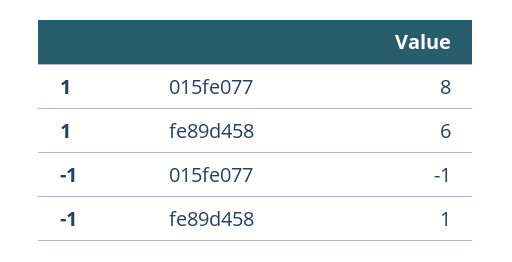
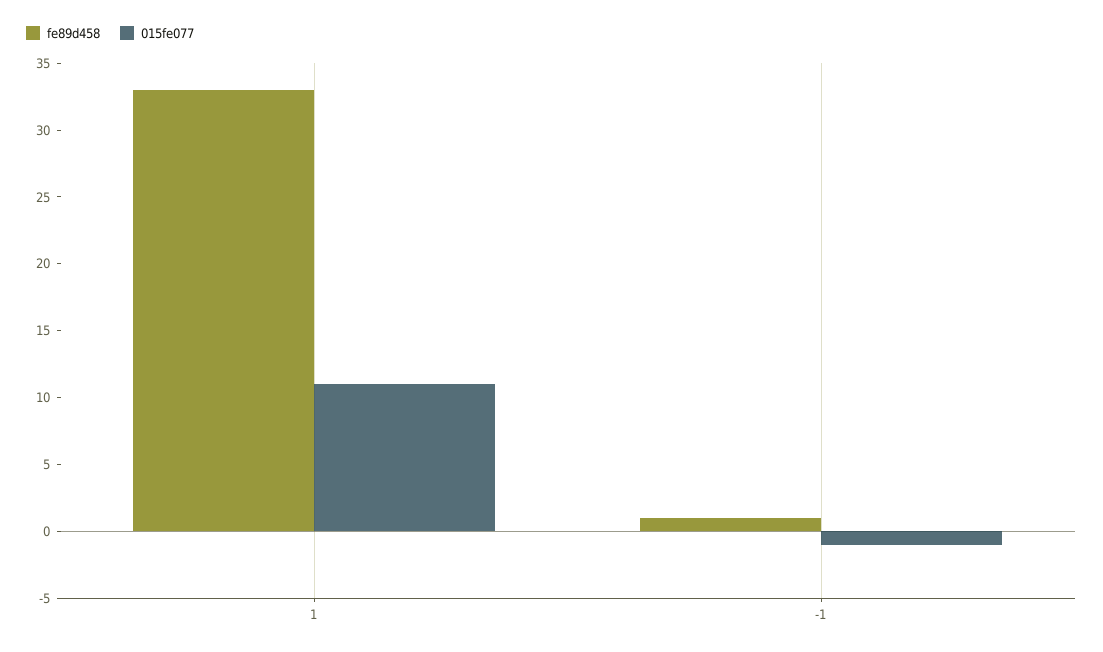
  {
    "015fe077": {
-     "1": 8,
+     "1": 11,
      "-1": -1
    },
    "fe89d458": {
-     "1": 6,
+     "1": 33,
      "-1": 1
    }
  }

